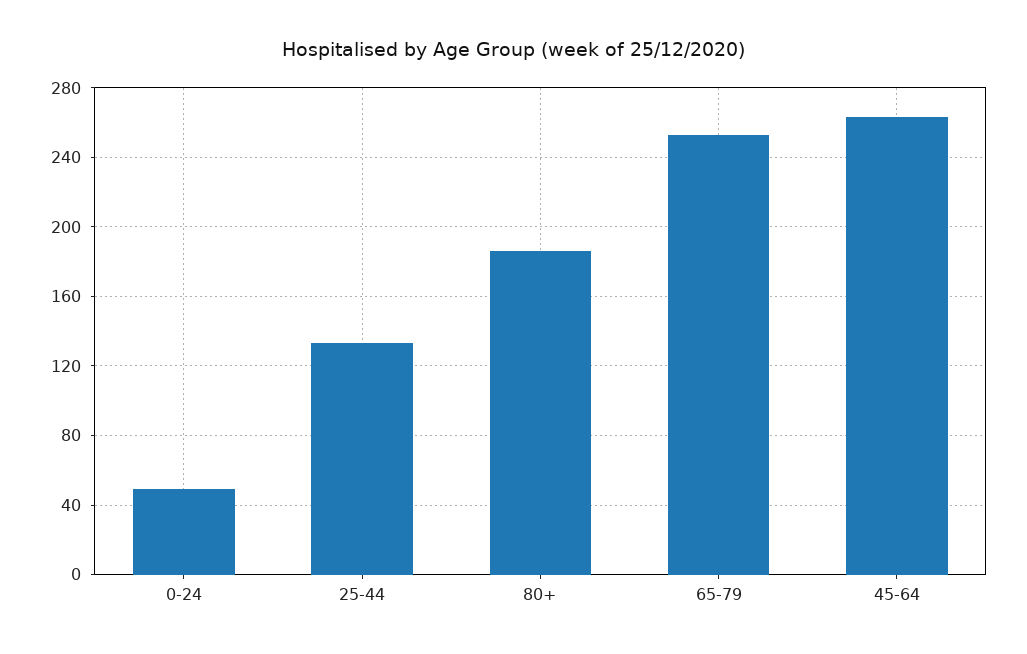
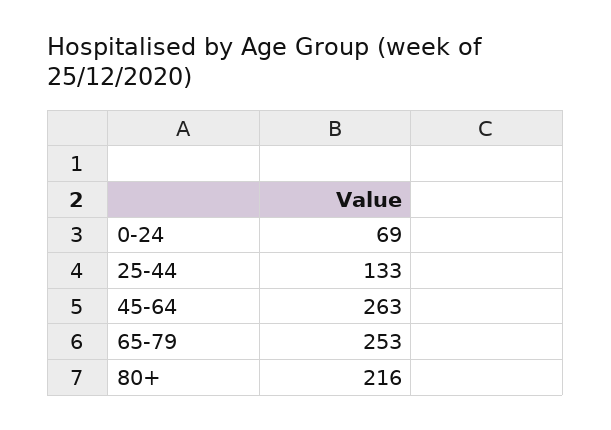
  {
-   "0-24": 50,
+   "0-24": 69,
    "25-44": 133,
-   "80+": 185,
+   "80+": 216,
    "65-79": 253,
    "45-64": 263
  }

